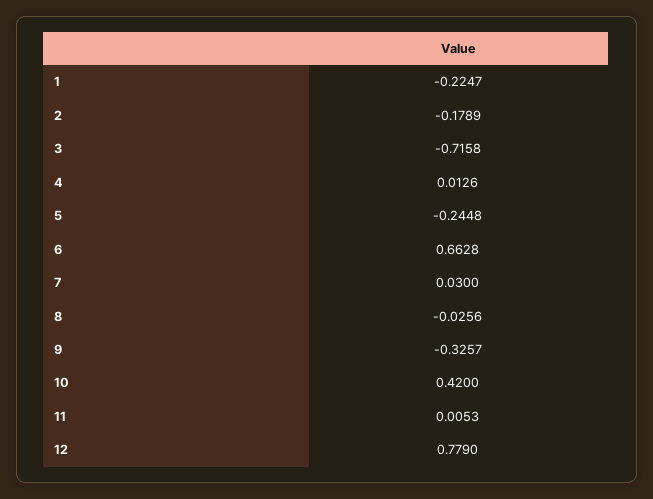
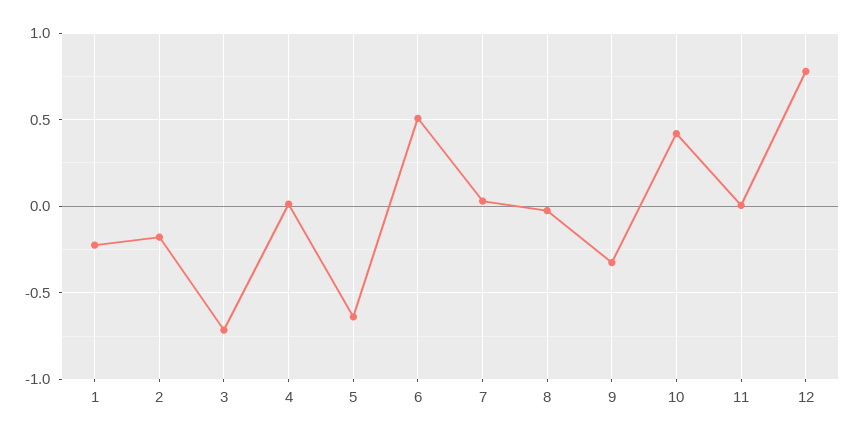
  {
    "1": -0.2247,
    "2": -0.1789,
    "3": -0.7158,
    "4": 0.0126,
-   "5": -0.2448,
+   "5": -0.65,
-   "6": 0.6628,
+   "6": 0.5,
    "7": 0.03,
    "8": -0.0256,
    "9": -0.3257,
    "10": 0.42,
    "11": 0.0053,
    "12": 0.779
  }

